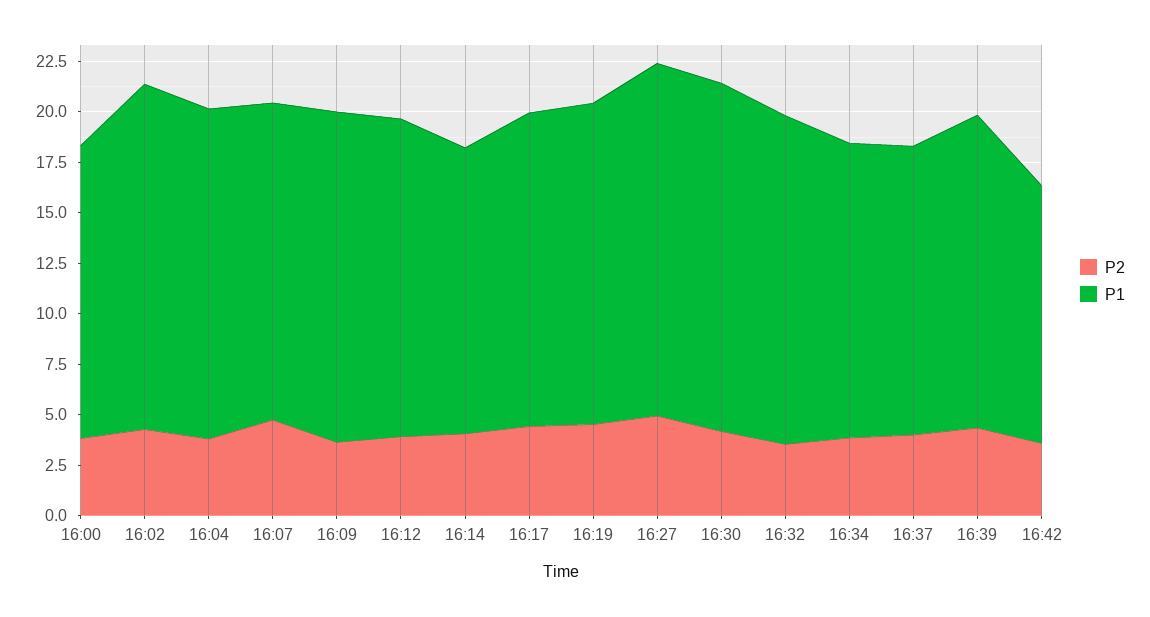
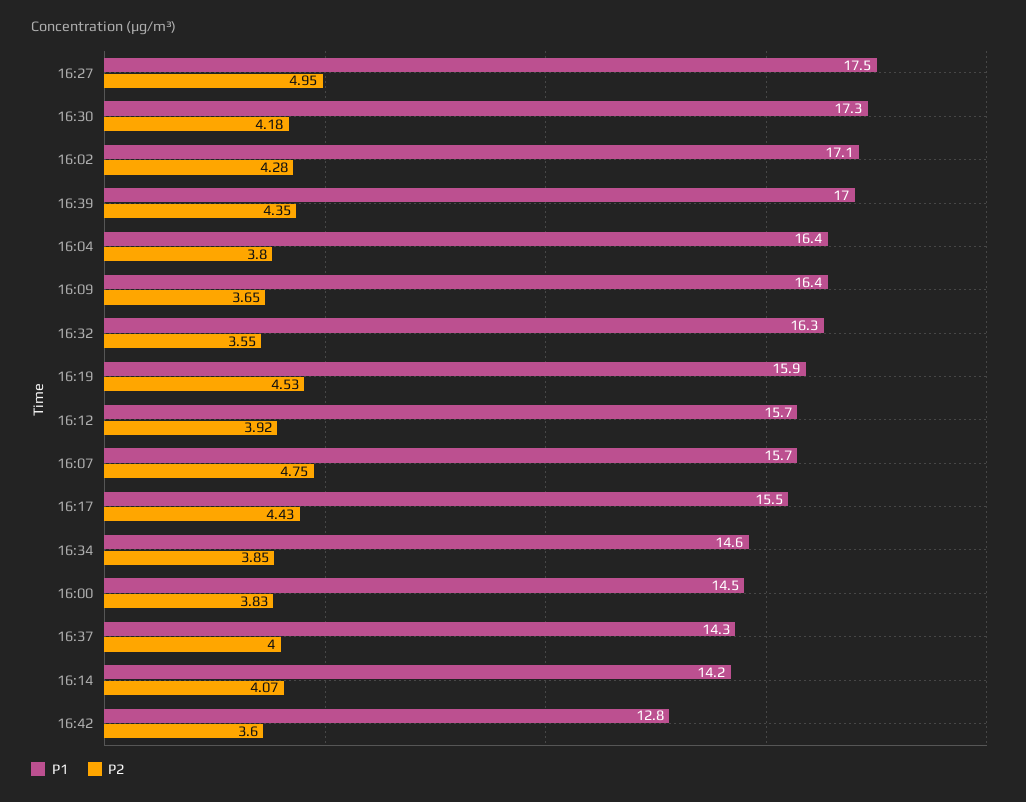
  {
    "P2": {
      "16:00": 3.83,
      "16:02": 4.28,
      "16:04": 3.8,
      "16:07": 4.75,
      "16:09": 3.65,
      "16:12": 3.92,
      "16:14": 4.07,
      "16:17": 4.43,
      "16:19": 4.53,
      "16:27": 4.95,
      "16:30": 4.18,
      "16:32": 3.55,
      "16:34": 3.85,
      "16:37": 4,
      "16:39": 4.35,
      "16:42": 3.6
    },
    "P1": {
      "16:00": 14.5,
      "16:02": 17.1,
      "16:04": 16.4,
      "16:07": 15.7,
      "16:09": 16.4,
      "16:12": 15.7,
      "16:14": 14.2,
      "16:17": 15.5,
      "16:19": 15.9,
      "16:27": 17.5,
      "16:30": 17.3,
      "16:32": 16.3,
      "16:34": 14.6,
      "16:37": 14.3,
-     "16:39": 15.5,
+     "16:39": 17,
      "16:42": 12.8
    }
  }

